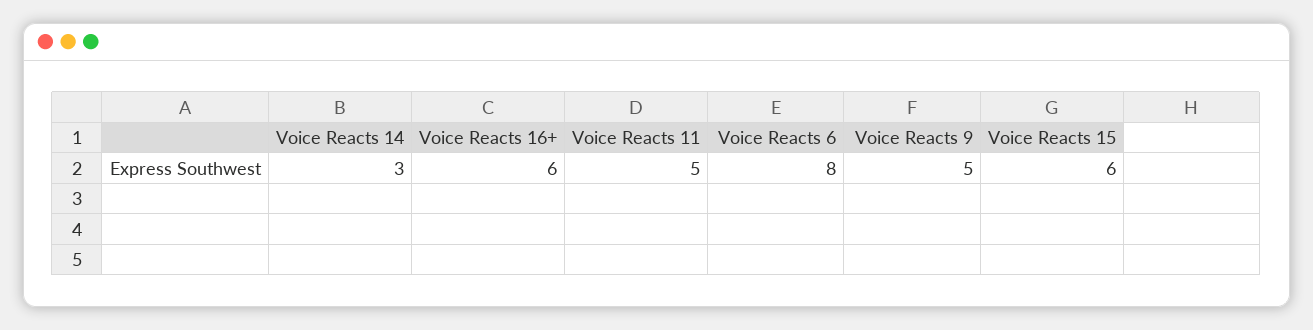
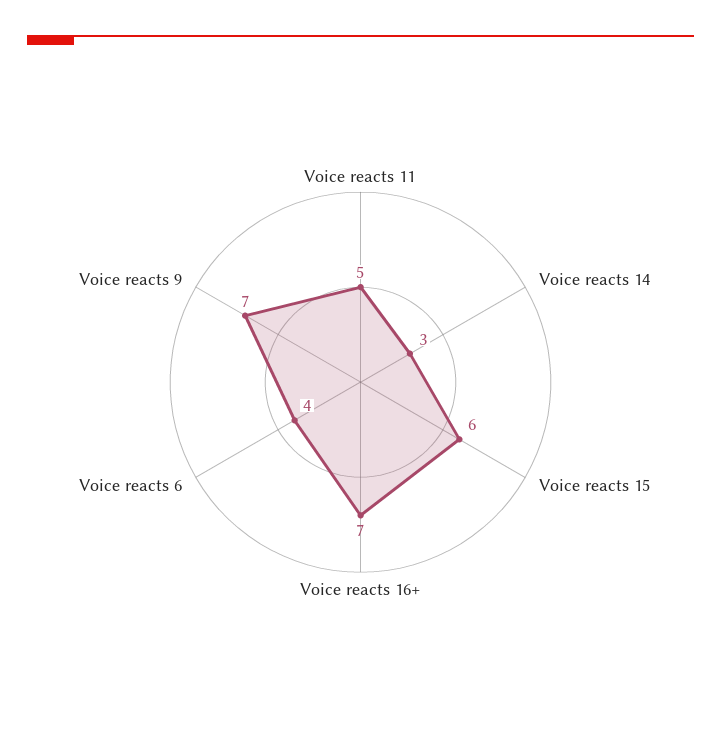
  {
    "Voice Reacts 14": 3,
-   "Voice Reacts 16+": 6,
+   "Voice Reacts 16+": 7,
    "Voice Reacts 11": 5,
-   "Voice Reacts 6": 8,
+   "Voice Reacts 6": 4,
-   "Voice Reacts 9": 5,
+   "Voice Reacts 9": 7,
    "Voice Reacts 15": 6
  }

